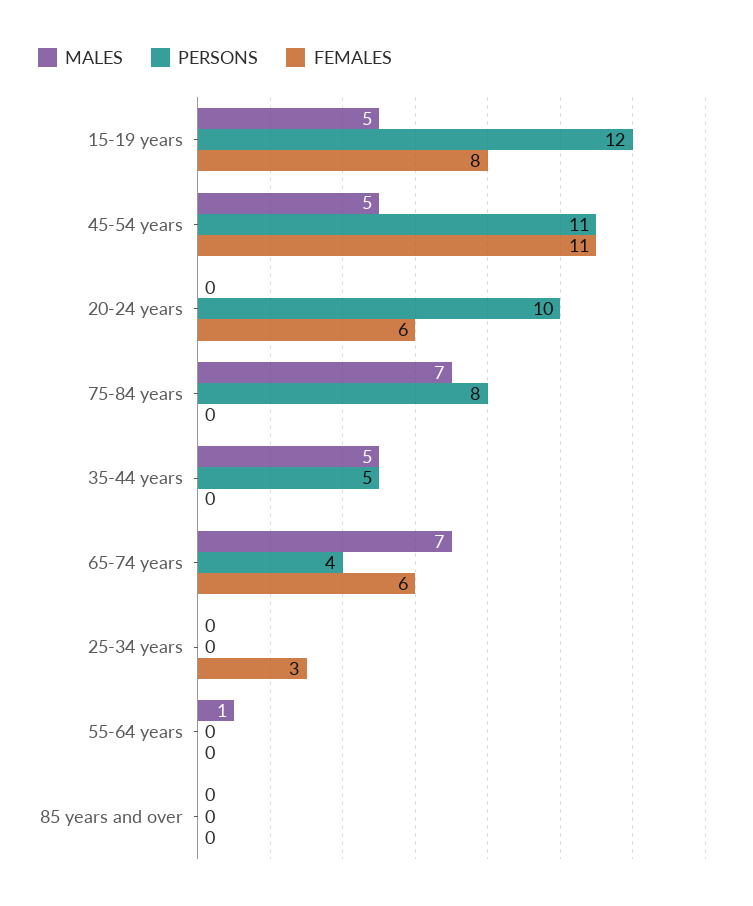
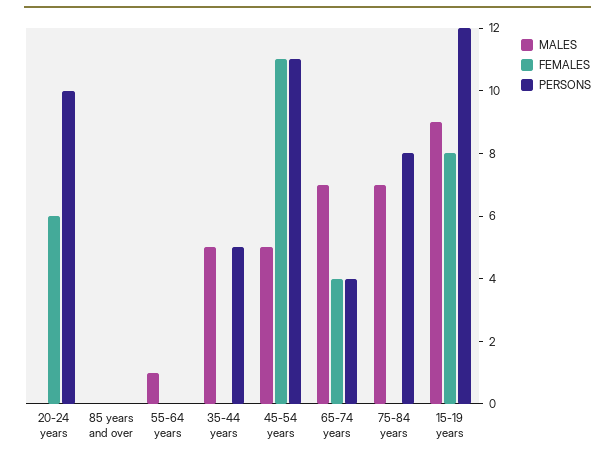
  {
    "MALES": {
-     "15-19 years": 5,
+     "15-19 years": 9,
      "45-54 years": 5,
      "20-24 years": 0,
      "75-84 years": 7,
      "35-44 years": 5,
      "65-74 years": 7,
-     "25-34 years": 0,
      "55-64 years": 1,
      "85 years and over": 0
    },
    "PERSONS": {
      "15-19 years": 12,
      "45-54 years": 11,
      "20-24 years": 10,
      "75-84 years": 8,
      "35-44 years": 5,
      "65-74 years": 4,
-     "25-34 years": 0,
      "55-64 years": 0,
      "85 years and over": 0
    },
    "FEMALES": {
      "15-19 years": 8,
      "45-54 years": 11,
      "20-24 years": 6,
      "75-84 years": 0,
      "35-44 years": 0,
-     "65-74 years": 6,
+     "65-74 years": 4,
-     "25-34 years": 3,
      "55-64 years": 0,
      "85 years and over": 0
    }
  }

